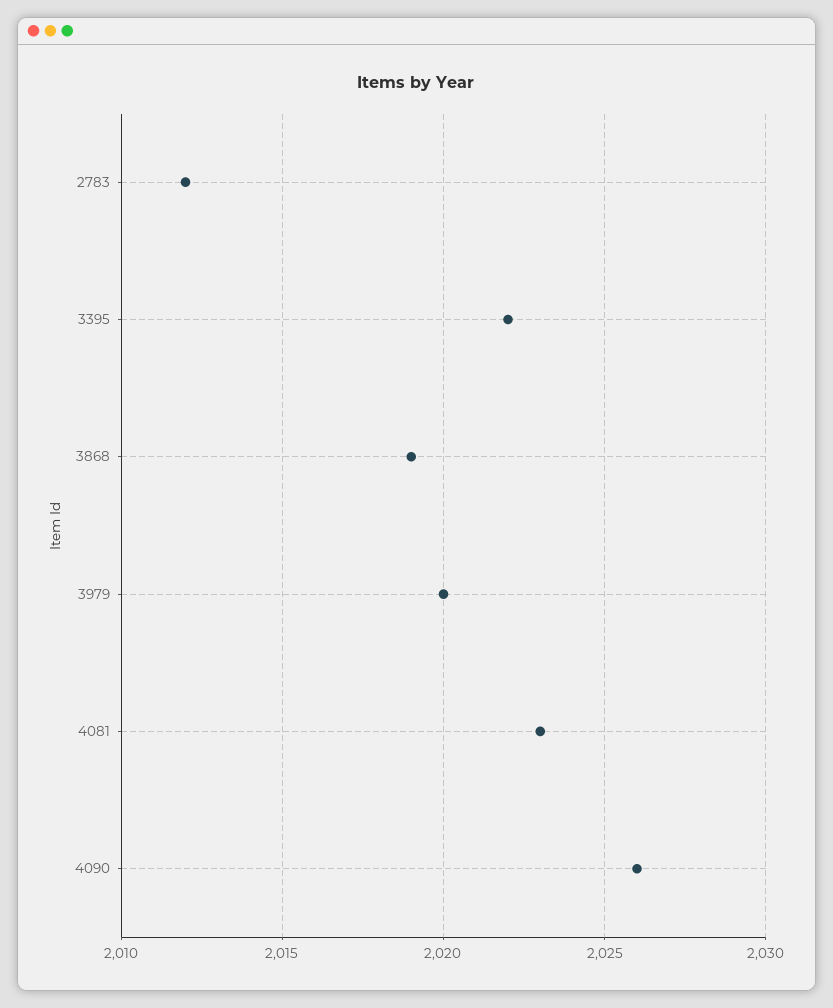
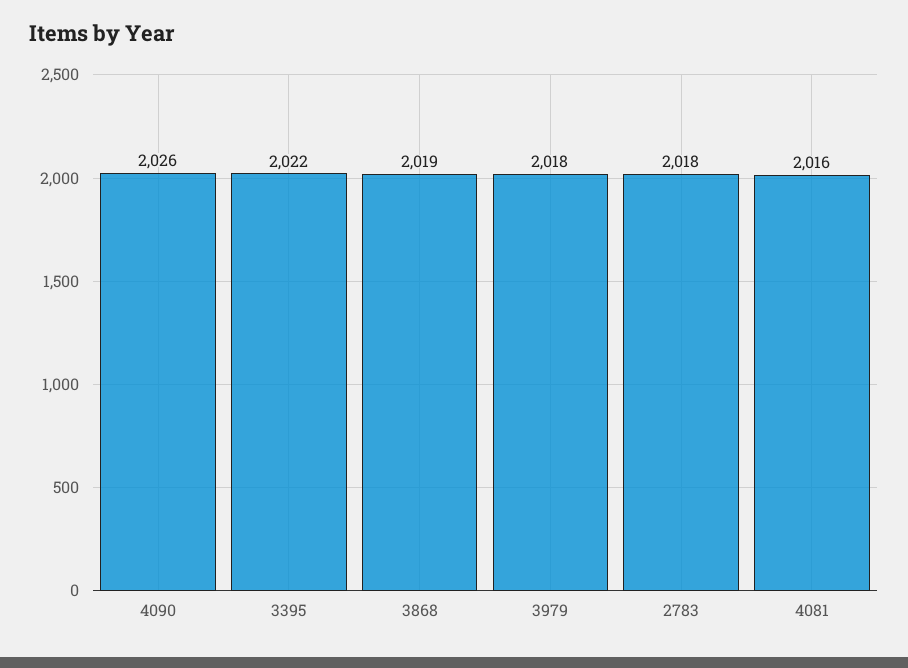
  {
-   "2783": 2012,
+   "2783": 2018,
    "3395": 2022,
    "3868": 2019,
-   "3979": 2020,
+   "3979": 2018,
-   "4081": 2023,
+   "4081": 2016,
    "4090": 2026
  }

